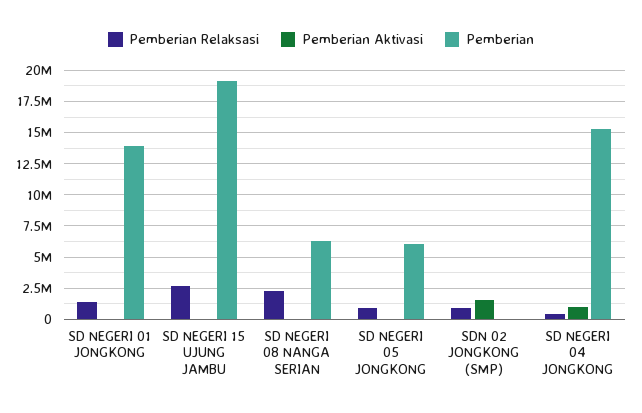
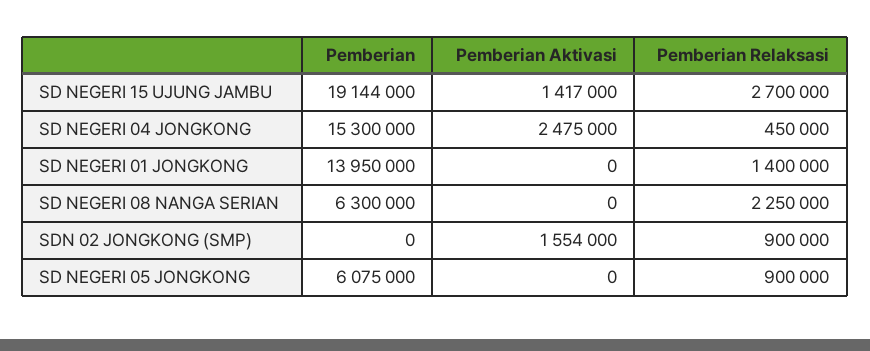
  {
    "Pemberian Relaksasi": {
      "SD NEGERI 01 JONGKONG": 1400000,
      "SD NEGERI 15 UJUNG JAMBU": 2700000,
      "SD NEGERI 08 NANGA SERIAN": 2250000,
      "SD NEGERI 05 JONGKONG": 900000,
      "SDN 02 JONGKONG (SMP)": 900000,
      "SD NEGERI 04 JONGKONG": 450000
    },
    "Pemberian Aktivasi": {
      "SD NEGERI 01 JONGKONG": 0,
-     "SD NEGERI 15 UJUNG JAMBU": 0,
+     "SD NEGERI 15 UJUNG JAMBU": 1417000,
      "SD NEGERI 08 NANGA SERIAN": 0,
      "SD NEGERI 05 JONGKONG": 0,
      "SDN 02 JONGKONG (SMP)": 1554000,
-     "SD NEGERI 04 JONGKONG": 1000000
+     "SD NEGERI 04 JONGKONG": 2475000
    },
    "Pemberian": {
      "SD NEGERI 01 JONGKONG": 13950000,
      "SD NEGERI 15 UJUNG JAMBU": 19144000,
      "SD NEGERI 08 NANGA SERIAN": 6300000,
      "SD NEGERI 05 JONGKONG": 6075000,
      "SDN 02 JONGKONG (SMP)": 0,
      "SD NEGERI 04 JONGKONG": 15300000
    }
  }

